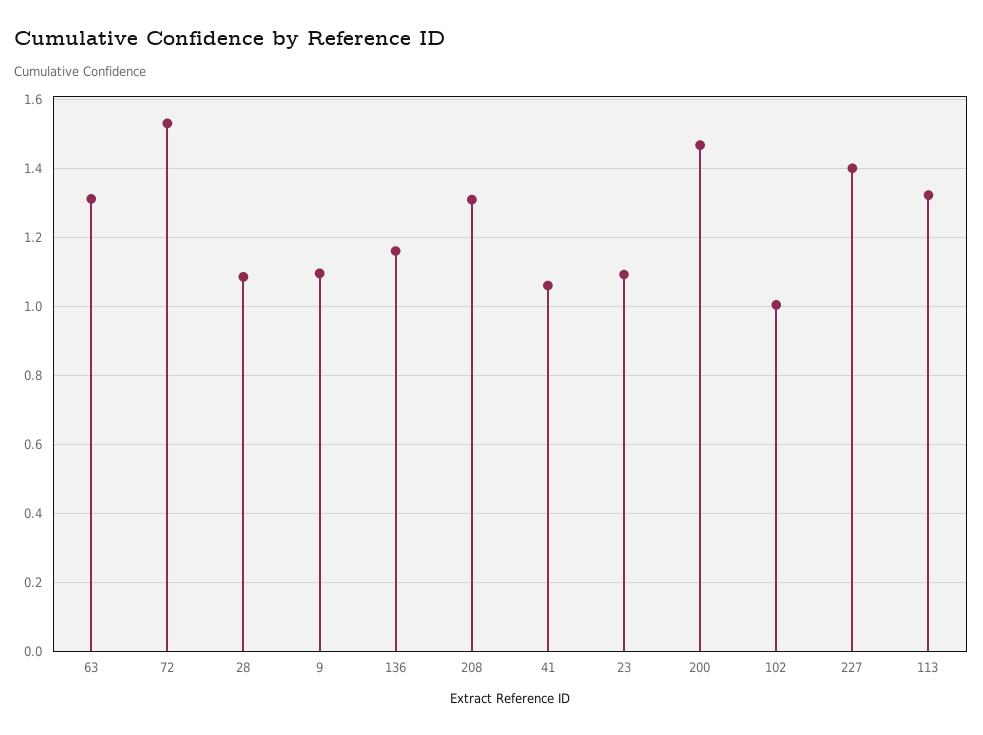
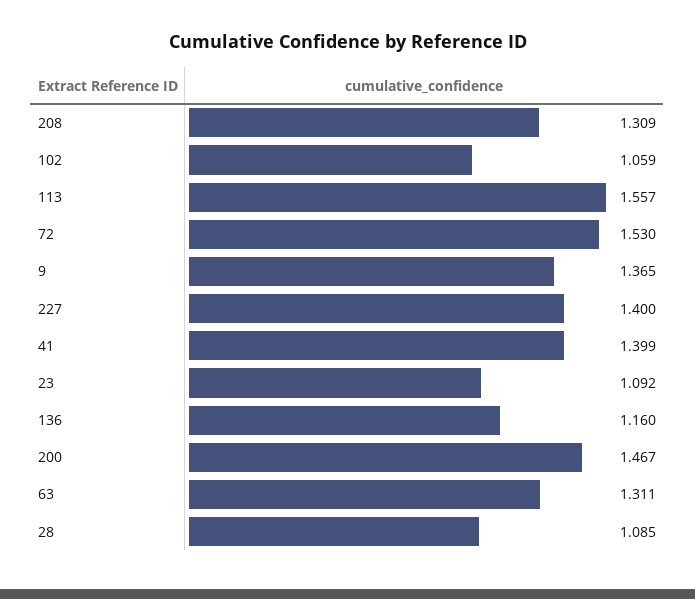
  {
    "63": 1.311,
    "72": 1.53,
    "28": 1.085,
-   "9": 1.1,
+   "9": 1.365,
    "136": 1.16,
    "208": 1.309,
-   "41": 1.06,
+   "41": 1.399,
    "23": 1.092,
    "200": 1.467,
-   "102": 1,
+   "102": 1.059,
    "227": 1.4,
-   "113": 1.32
+   "113": 1.557
  }

